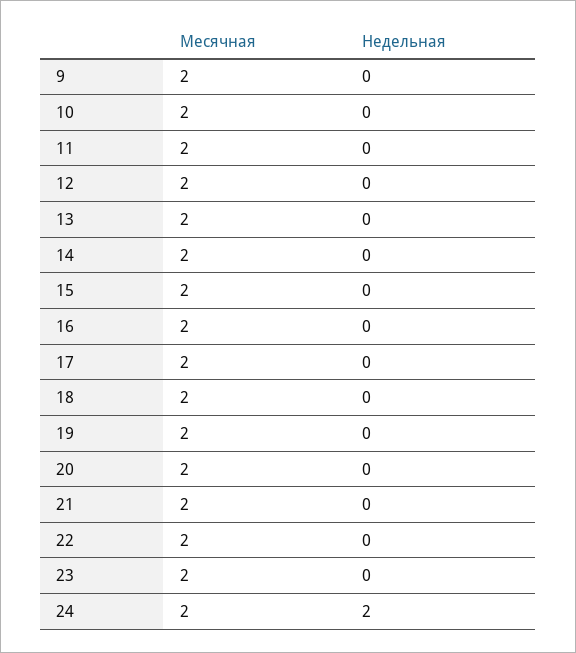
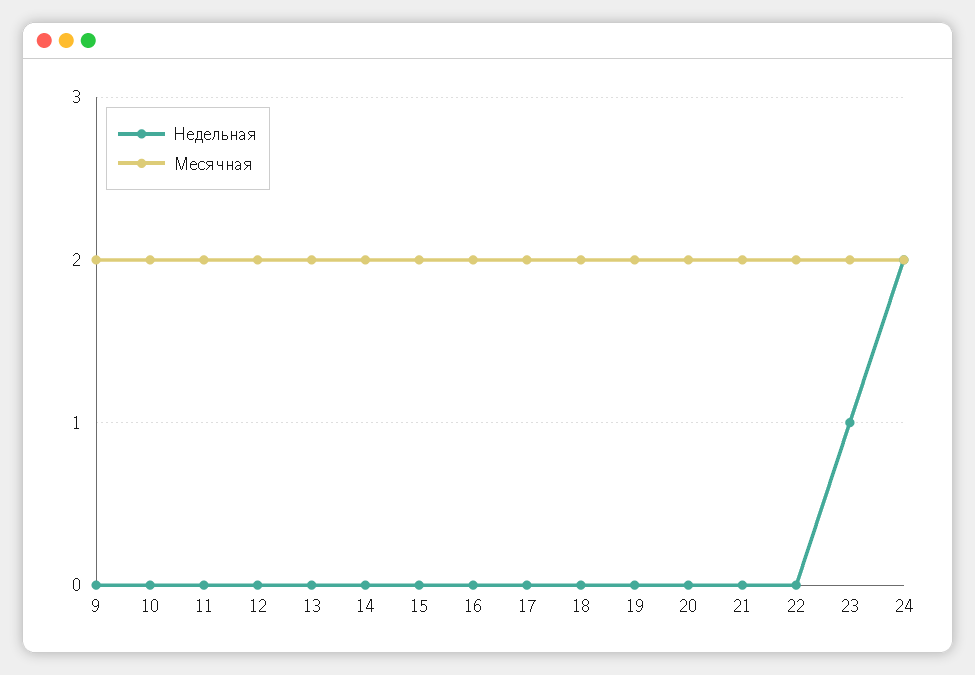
  {
    "Месячная": {
      "9": 2,
      "10": 2,
      "11": 2,
      "12": 2,
      "13": 2,
      "14": 2,
      "15": 2,
      "16": 2,
      "17": 2,
      "18": 2,
      "19": 2,
      "20": 2,
      "21": 2,
      "22": 2,
      "23": 2,
      "24": 2
    },
    "Недельная": {
      "9": 0,
      "10": 0,
      "11": 0,
      "12": 0,
      "13": 0,
      "14": 0,
      "15": 0,
      "16": 0,
      "17": 0,
      "18": 0,
      "19": 0,
      "20": 0,
      "21": 0,
      "22": 0,
-     "23": 0,
+     "23": 1,
      "24": 2
    }
  }

